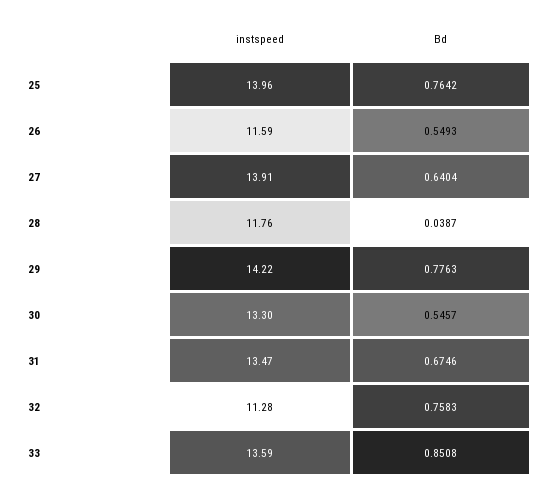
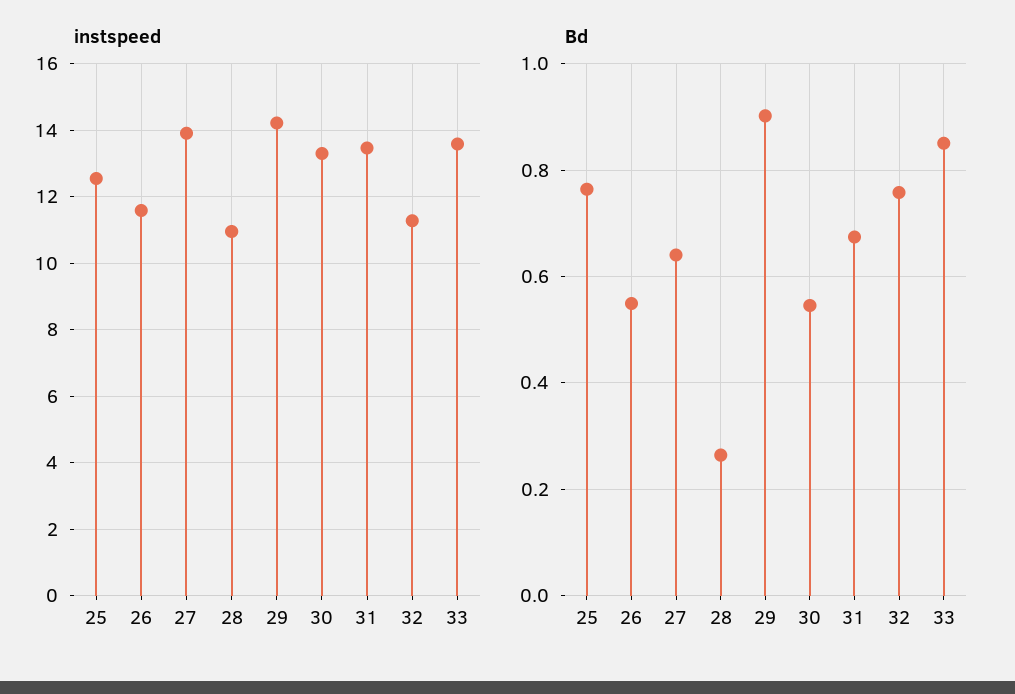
  {
    "instspeed": {
-     "25": 13.96,
+     "25": 12.6,
      "26": 11.59,
      "27": 13.91,
-     "28": 11.76,
+     "28": 11,
      "29": 14.22,
      "30": 13.3,
      "31": 13.47,
      "32": 11.28,
      "33": 13.59
    },
    "Bd": {
      "25": 0.7642,
      "26": 0.5493,
      "27": 0.6404,
-     "28": 0.0387,
+     "28": 0.26,
-     "29": 0.7763,
+     "29": 0.9,
      "30": 0.5457,
      "31": 0.6746,
      "32": 0.7583,
      "33": 0.8508
    }
  }

